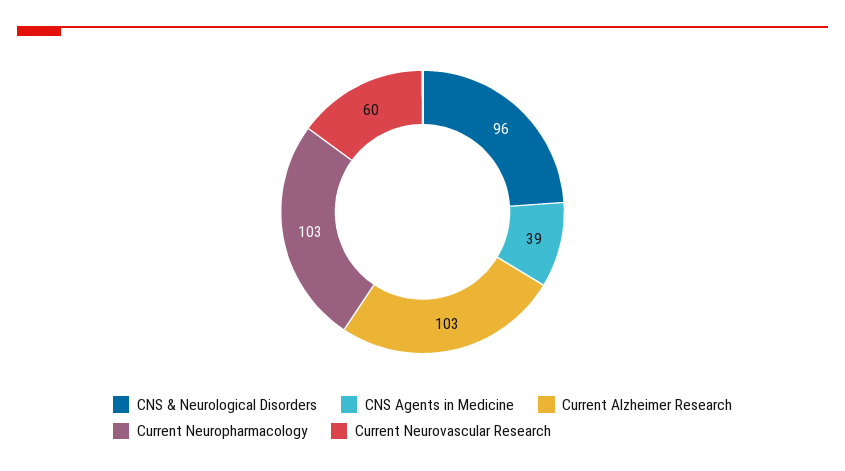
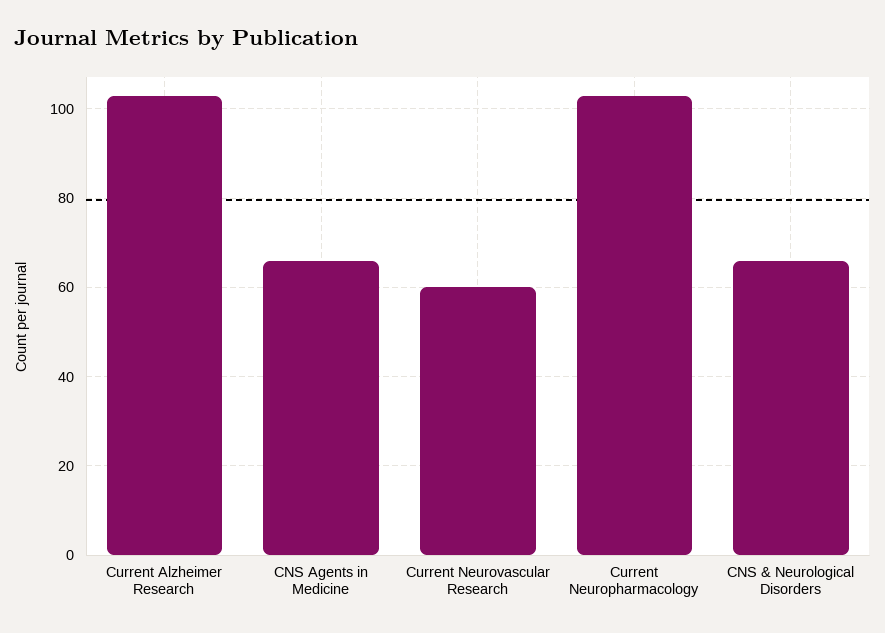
  {
-   "CNS & Neurological Disorders": 96,
+   "CNS & Neurological Disorders": 65,
-   "CNS Agents in Medicine": 39,
+   "CNS Agents in Medicine": 65,
    "Current Alzheimer Research": 103,
    "Current Neuropharmacology": 103,
    "Current Neurovascular Research": 60
  }

